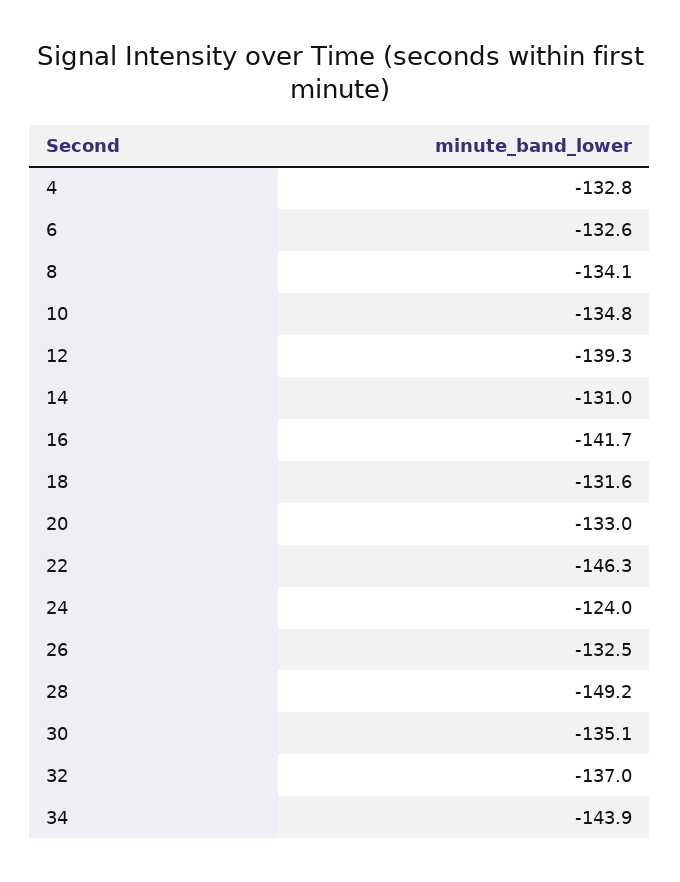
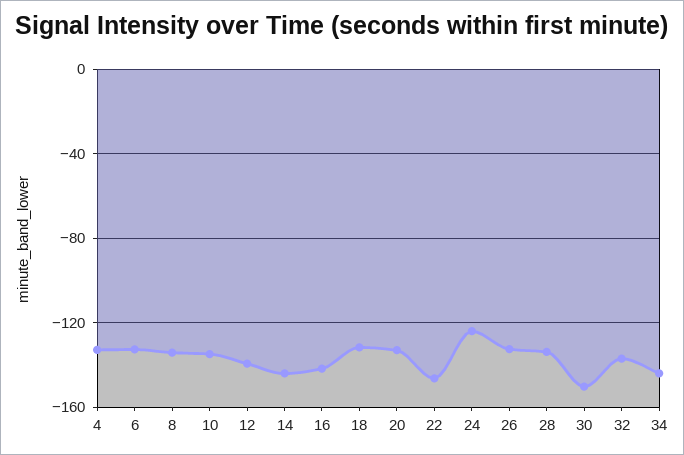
  {
    "4": -132.8,
    "6": -132.6,
    "8": -134.1,
    "10": -134.8,
    "12": -139.3,
-   "14": -131,
+   "14": -145,
    "16": -141.7,
    "18": -131.6,
    "20": -133,
    "22": -146.3,
    "24": -124,
    "26": -132.5,
-   "28": -149.2,
+   "28": -135,
-   "30": -135.1,
+   "30": -150,
    "32": -137,
    "34": -143.9
  }

